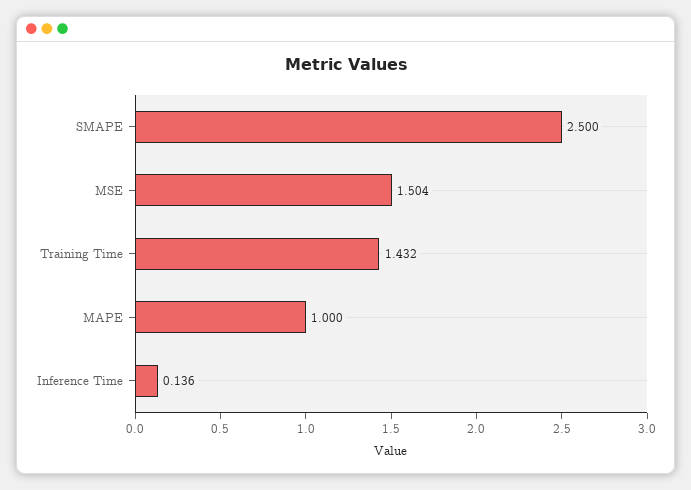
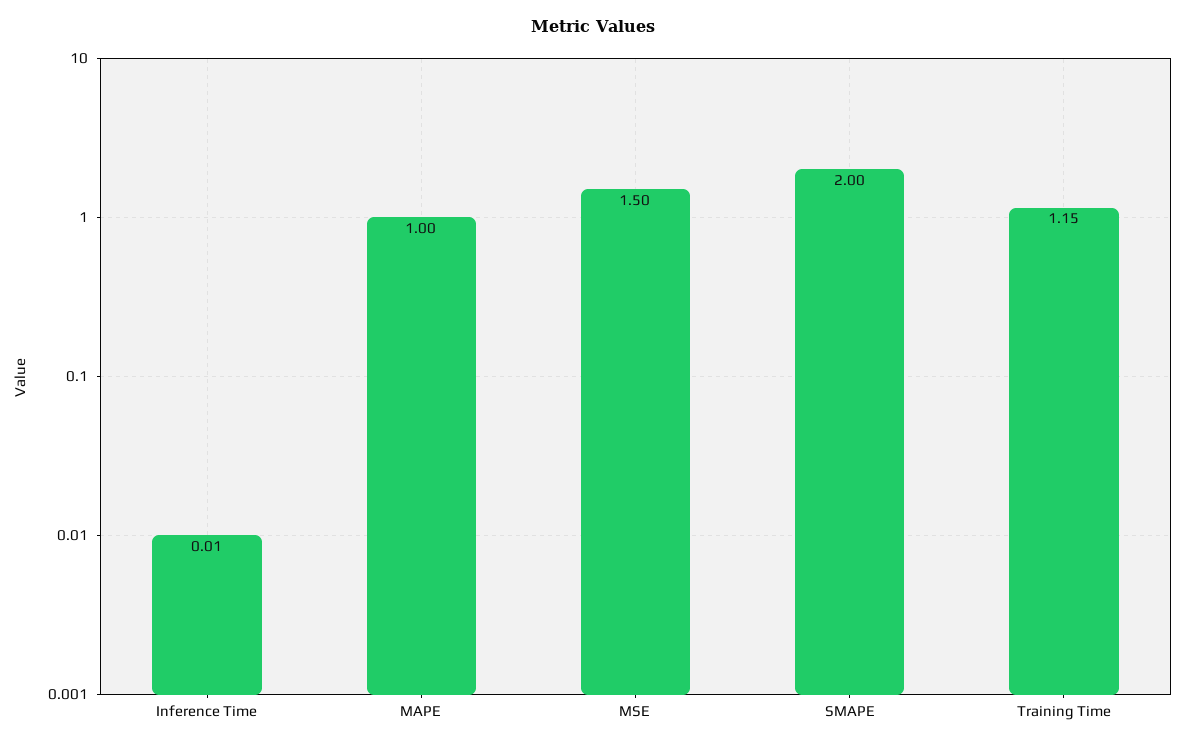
  {
-   "SMAPE": 2.5,
+   "SMAPE": 2,
    "MSE": 1.504,
-   "Training Time": 1.432,
+   "Training Time": 1.15,
    "MAPE": 1,
-   "Inference Time": 0.136
+   "Inference Time": 0.01
  }

